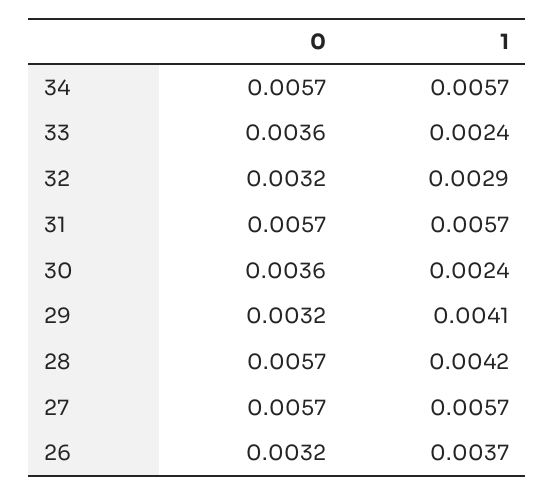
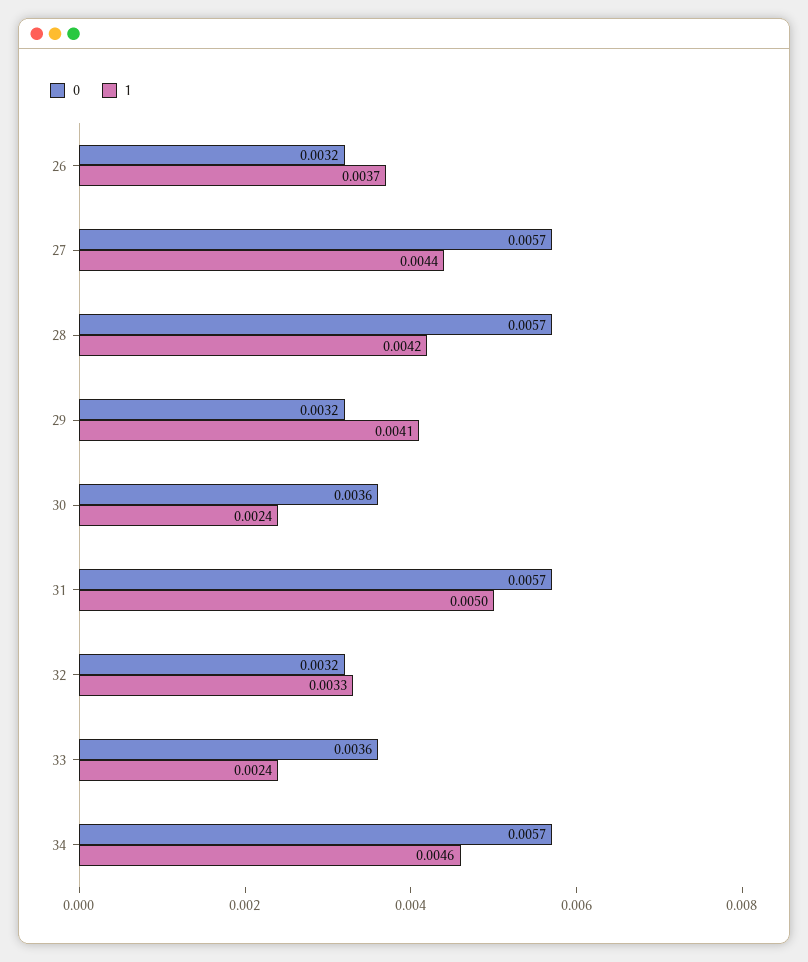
  {
    "0": {
      "34": 0.0057,
      "33": 0.0036,
      "32": 0.0032,
      "31": 0.0057,
      "30": 0.0036,
      "29": 0.0032,
      "28": 0.0057,
      "27": 0.0057,
      "26": 0.0032
    },
    "1": {
-     "34": 0.0057,
+     "34": 0.0046,
      "33": 0.0024,
-     "32": 0.0029,
+     "32": 0.0033,
-     "31": 0.0057,
+     "31": 0.005,
      "30": 0.0024,
      "29": 0.0041,
      "28": 0.0042,
-     "27": 0.0057,
+     "27": 0.0044,
      "26": 0.0037
    }
  }

